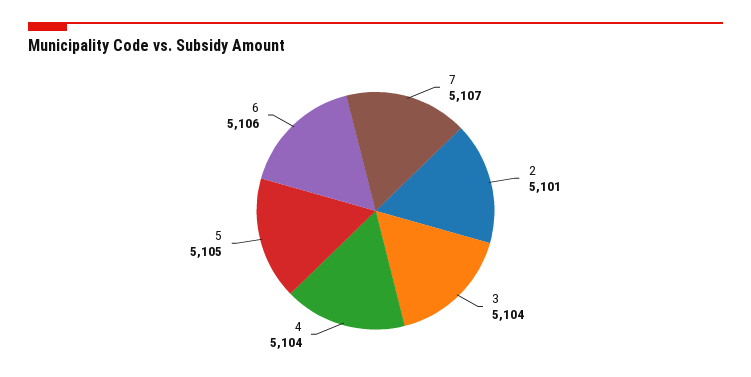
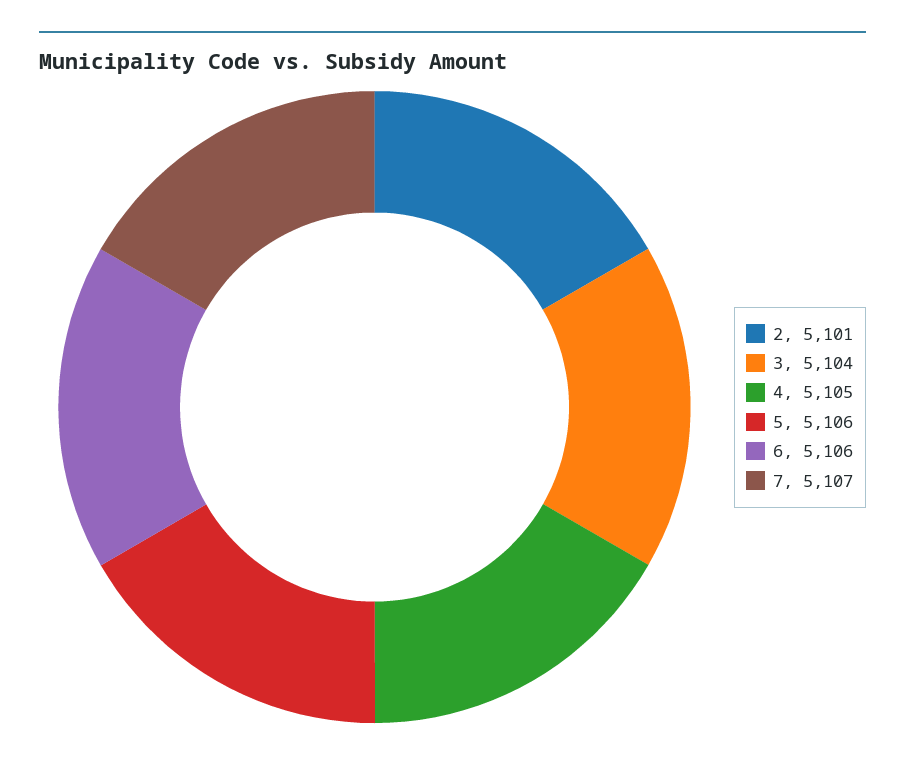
  {
    "7": 5107,
    "2": 5101,
    "3": 5104,
-   "4": 5104,
+   "4": 5105,
-   "5": 5105,
+   "5": 5106,
    "6": 5106
  }

